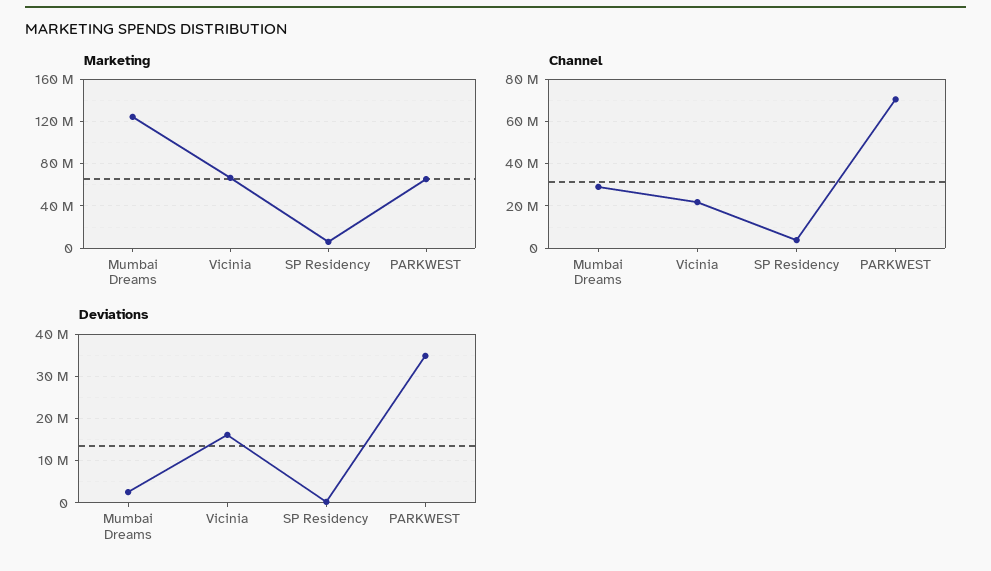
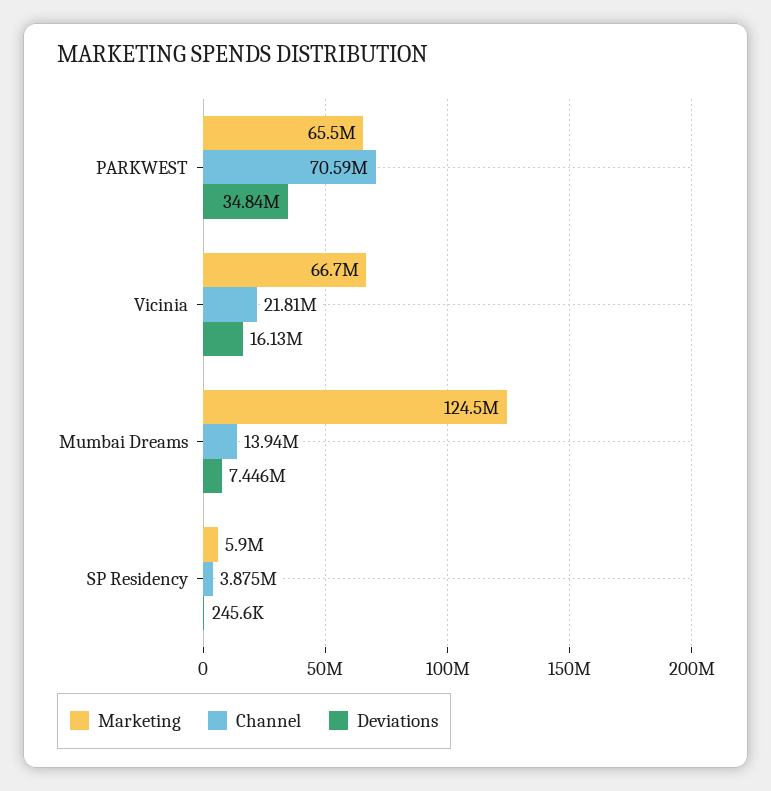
  {
    "Marketing": {
      "Mumbai Dreams": 124500000,
      "Vicinia": 66700000,
      "SP Residency": 5900000,
      "PARKWEST": 65500000
    },
    "Channel": {
-     "Mumbai Dreams": 30000000,
+     "Mumbai Dreams": 13940000,
      "Vicinia": 21810000,
      "SP Residency": 3875000,
      "PARKWEST": 70590000
    },
    "Deviations": {
-     "Mumbai Dreams": 2000000,
+     "Mumbai Dreams": 7446000,
      "Vicinia": 16130000,
      "SP Residency": 245600,
      "PARKWEST": 34840000
    }
  }

